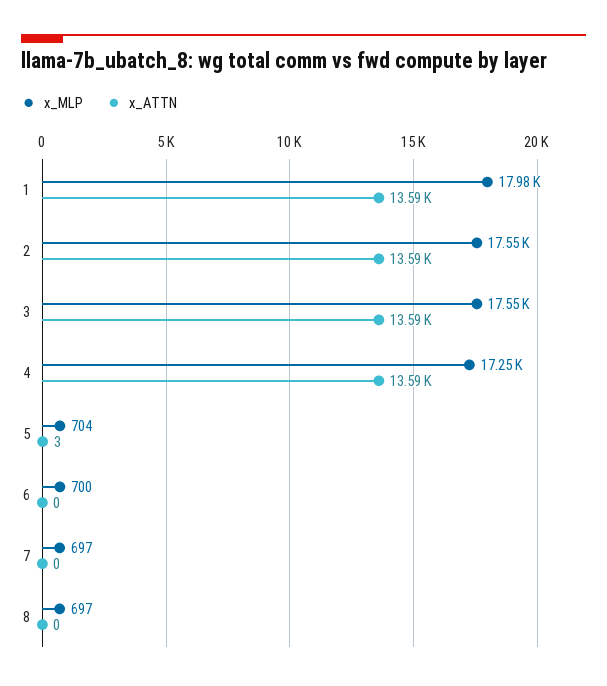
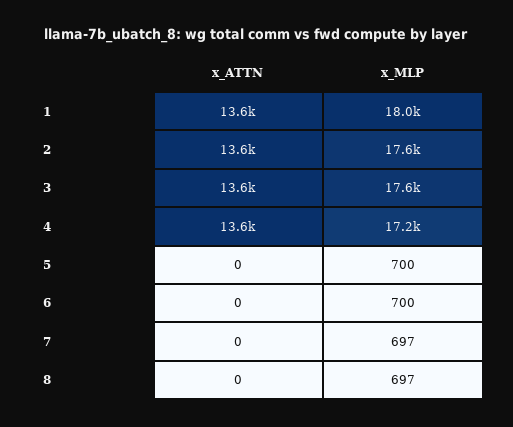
  {
    "x_MLP": {
      "1": 17980,
      "2": 17550,
      "3": 17550,
      "4": 17250,
-     "5": 704,
+     "5": 700,
      "6": 700,
      "7": 697,
      "8": 697
    },
    "x_ATTN": {
      "1": 13590,
      "2": 13590,
      "3": 13590,
      "4": 13590,
-     "5": 3,
+     "5": 0,
      "6": 0,
      "7": 0,
      "8": 0
    }
  }

